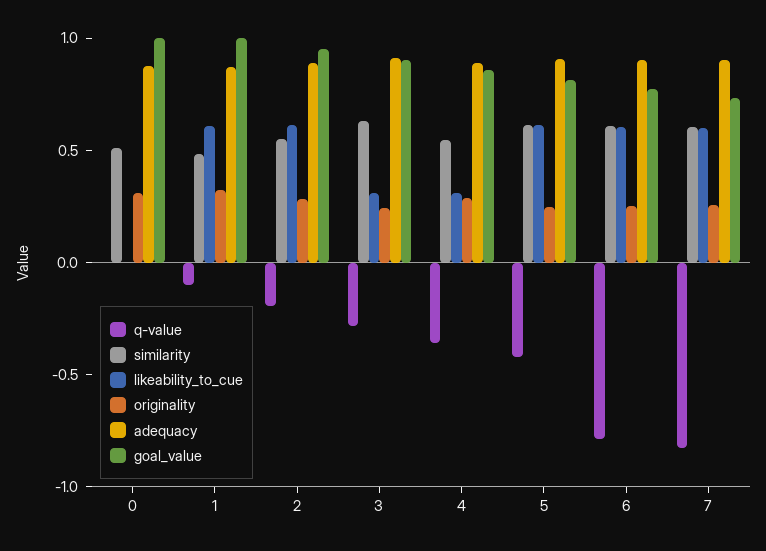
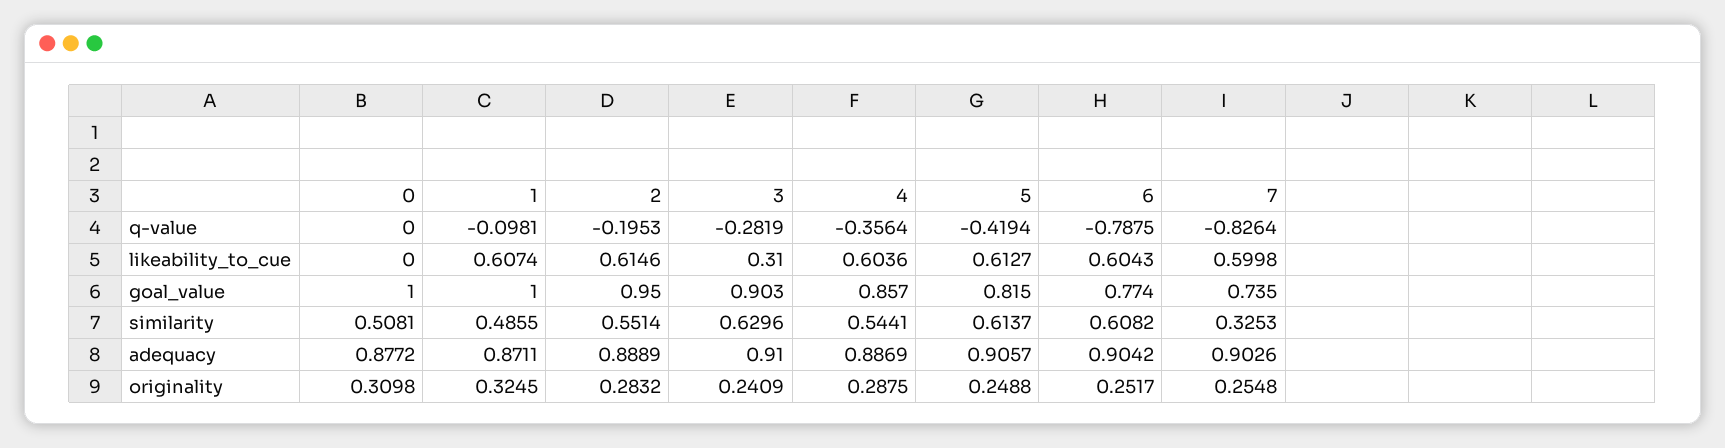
  {
    "q-value": {
      "0": 0,
      "1": -0.0981,
      "2": -0.1953,
      "3": -0.2819,
      "4": -0.3564,
      "5": -0.4194,
      "6": -0.7875,
      "7": -0.8264
    },
    "similarity": {
      "0": 0.5081,
      "1": 0.4855,
      "2": 0.5514,
      "3": 0.6296,
      "4": 0.5441,
      "5": 0.6137,
      "6": 0.6082,
-     "7": 0.6
+     "7": 0.3253
    },
    "likeability_to_cue": {
      "0": 0,
      "1": 0.6074,
      "2": 0.6146,
      "3": 0.31,
-     "4": 0.3,
+     "4": 0.6036,
      "5": 0.6127,
      "6": 0.6043,
      "7": 0.5998
    },
    "originality": {
      "0": 0.3098,
      "1": 0.3245,
      "2": 0.2832,
      "3": 0.2409,
      "4": 0.2875,
      "5": 0.2488,
      "6": 0.2517,
      "7": 0.2548
    },
    "adequacy": {
      "0": 0.8772,
      "1": 0.8711,
      "2": 0.8889,
      "3": 0.91,
      "4": 0.8869,
      "5": 0.9057,
      "6": 0.9042,
      "7": 0.9026
    },
    "goal_value": {
      "0": 1,
      "1": 1,
      "2": 0.95,
      "3": 0.903,
      "4": 0.857,
      "5": 0.815,
      "6": 0.774,
      "7": 0.735
    }
  }

